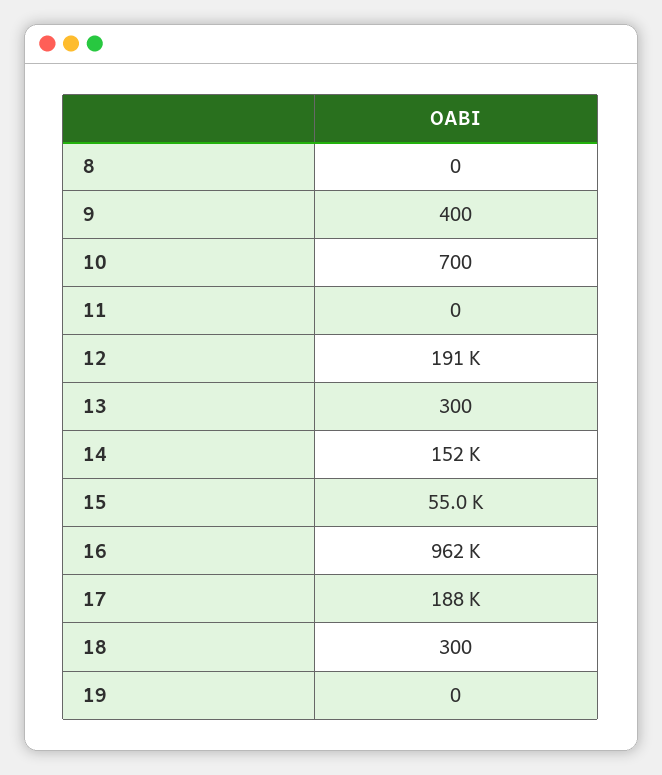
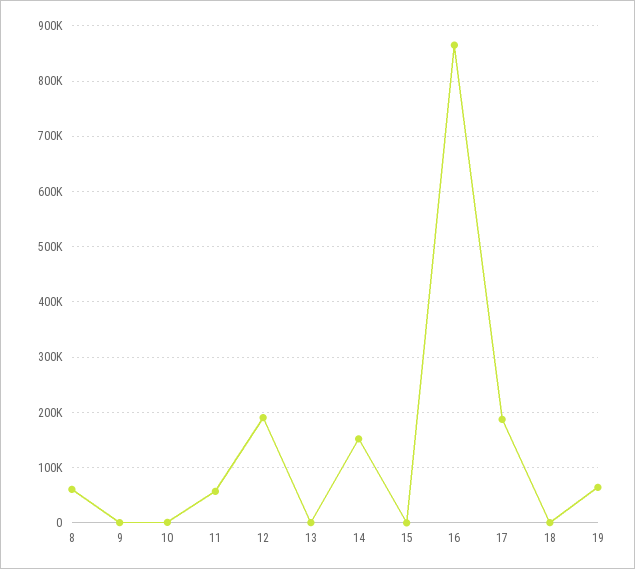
  {
-   "8": 0,
+   "8": 60000,
    "9": 400,
    "10": 700,
-   "11": 0,
+   "11": 60000,
    "12": 191000,
    "13": 300,
    "14": 152000,
-   "15": 55000,
+   "15": 0,
-   "16": 962000,
+   "16": 860000,
    "17": 188000,
    "18": 300,
-   "19": 0
+   "19": 60000
  }

